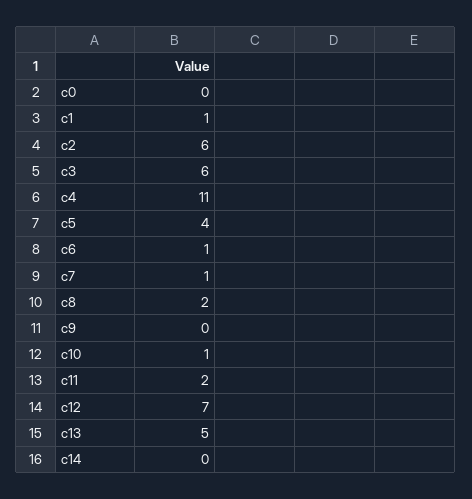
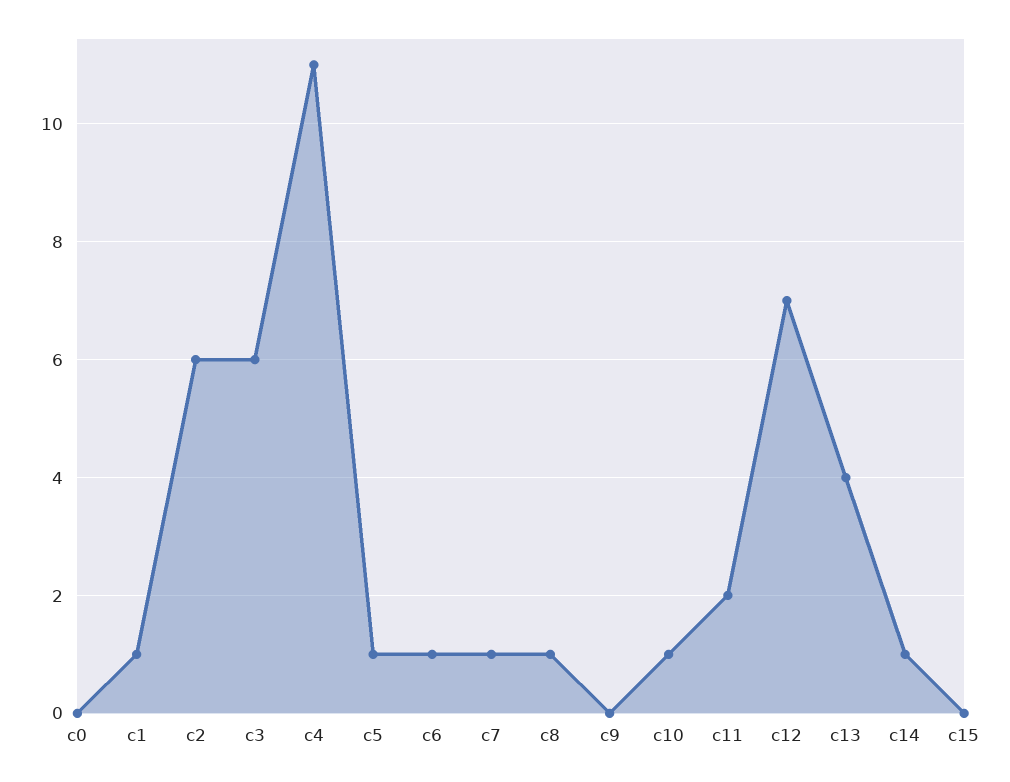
  {
    "c0": 0,
    "c1": 1,
    "c2": 6,
    "c3": 6,
    "c4": 11,
-   "c5": 4,
+   "c5": 1,
    "c6": 1,
    "c7": 1,
-   "c8": 2,
+   "c8": 1,
    "c9": 0,
    "c10": 1,
    "c11": 2,
    "c12": 7,
-   "c13": 5,
+   "c13": 4,
-   "c14": 0
+   "c14": 1,
+   "c15": 0
  }

